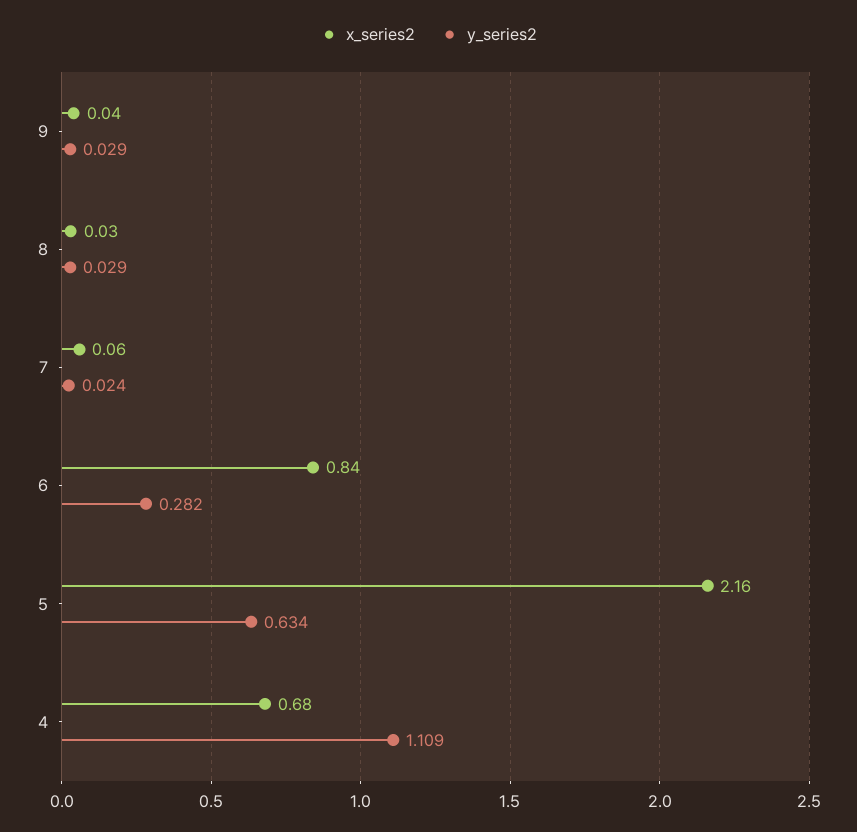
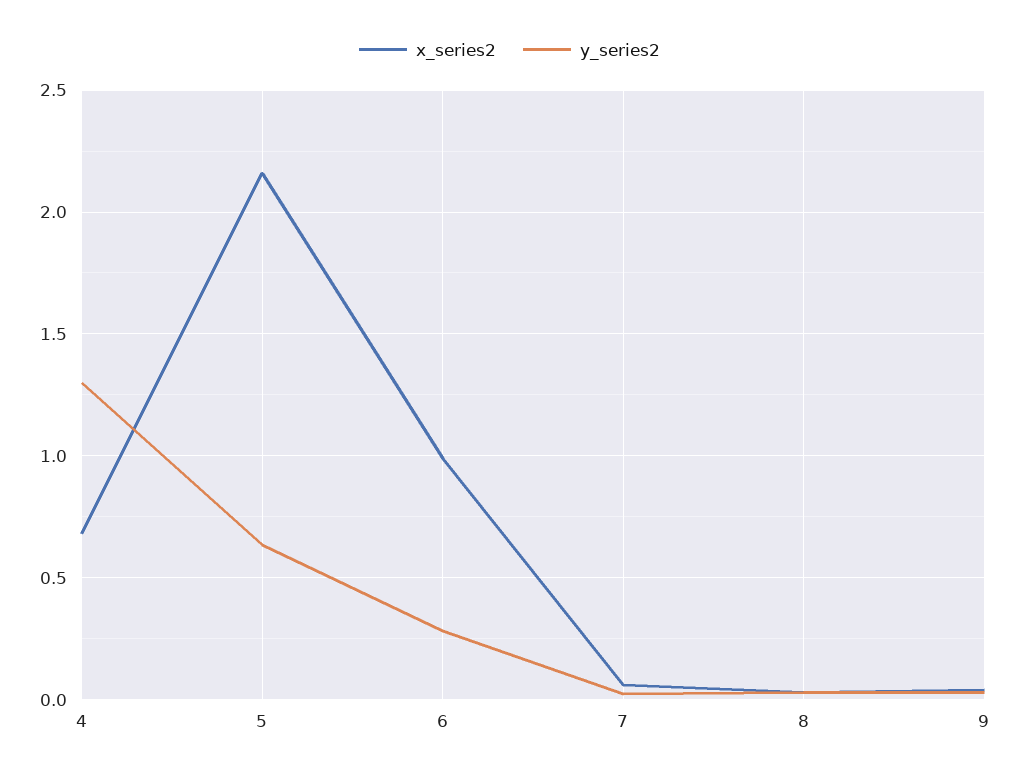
  {
    "x_series2": {
      "9": 0.04,
      "8": 0.03,
      "7": 0.06,
-     "6": 0.84,
+     "6": 1,
      "5": 2.16,
      "4": 0.68
    },
    "y_series2": {
      "9": 0.029,
      "8": 0.029,
      "7": 0.024,
      "6": 0.282,
      "5": 0.634,
-     "4": 1.109
+     "4": 1.3
    }
  }

